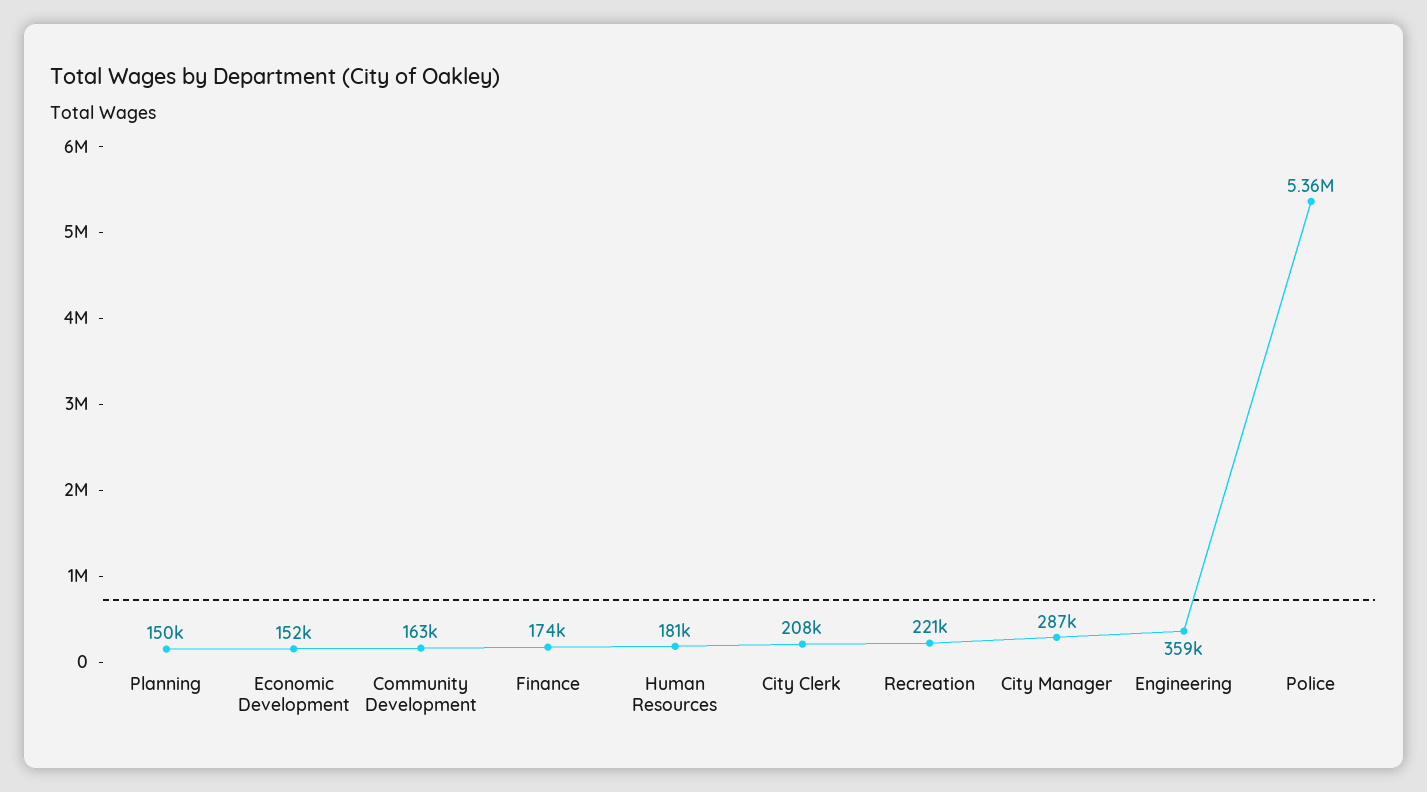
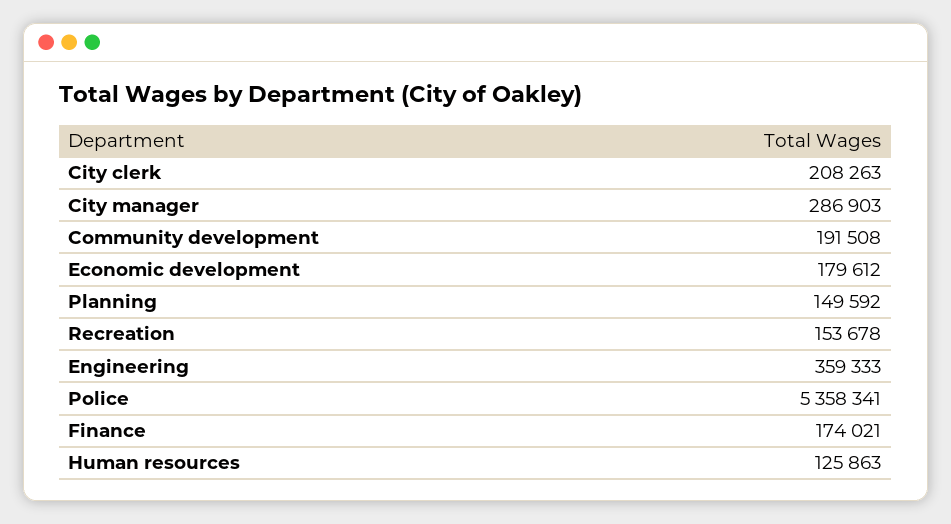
  {
    "Planning": 149592,
-   "Economic Development": 152000,
+   "Economic Development": 179612,
-   "Community Development": 163000,
+   "Community Development": 191508,
    "Finance": 174021,
-   "Human Resources": 181000,
+   "Human Resources": 125863,
    "City Clerk": 208263,
-   "Recreation": 221000,
+   "Recreation": 153678,
    "City Manager": 286903,
    "Engineering": 359333,
    "Police": 5358341
  }

